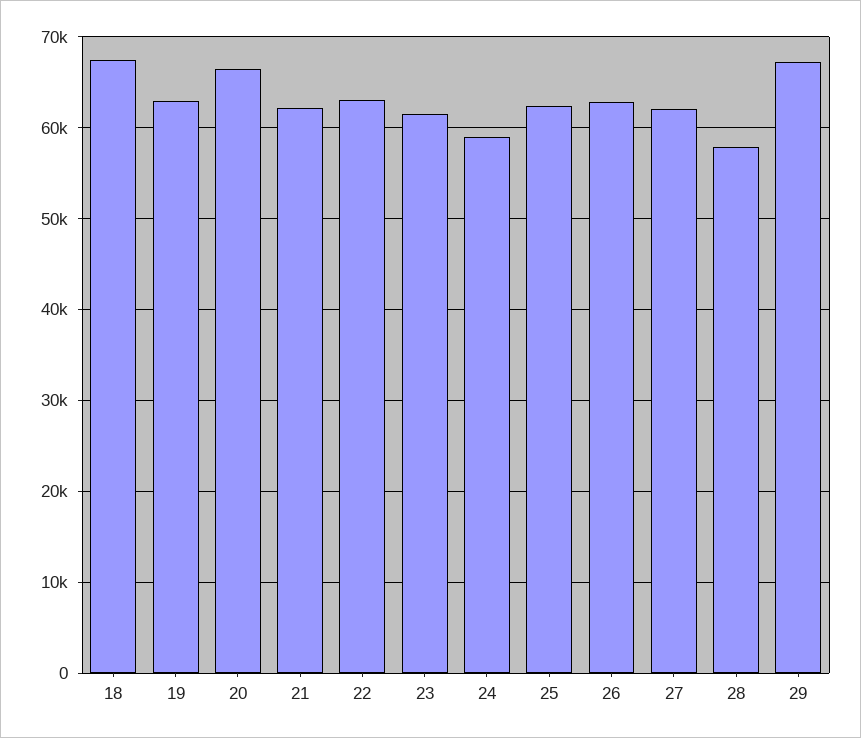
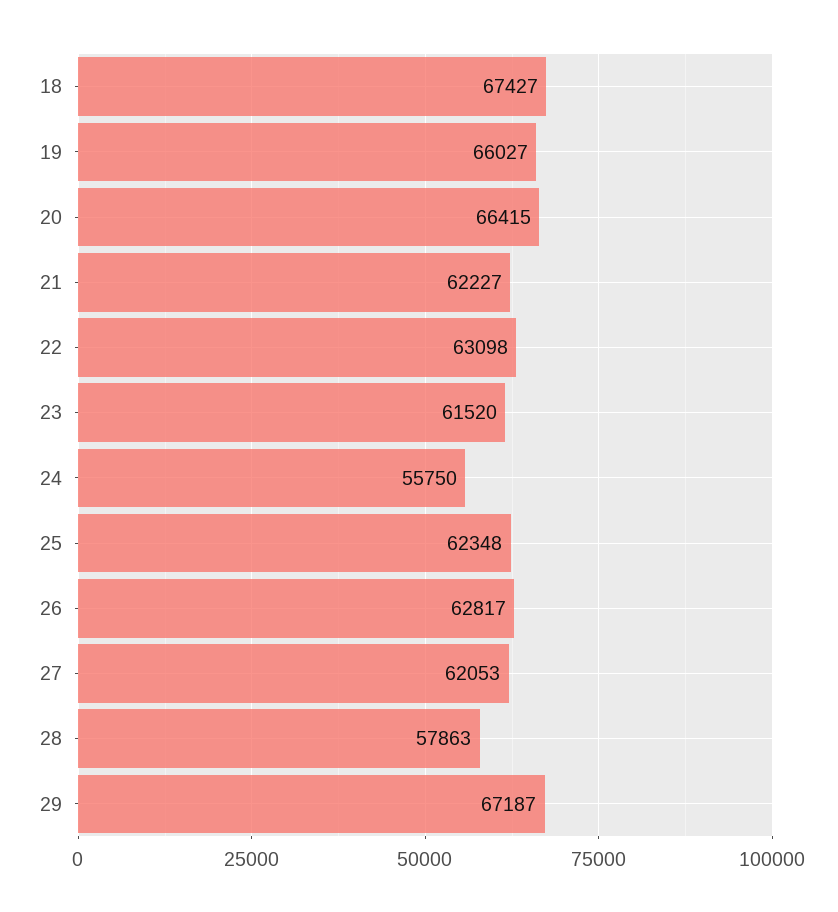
  {
    "18": 67427,
-   "19": 63000,
+   "19": 66027,
    "20": 66415,
    "21": 62227,
    "22": 63098,
    "23": 61520,
-   "24": 59000,
+   "24": 55750,
    "25": 62348,
    "26": 62817,
    "27": 62053,
    "28": 57863,
    "29": 67187
  }

